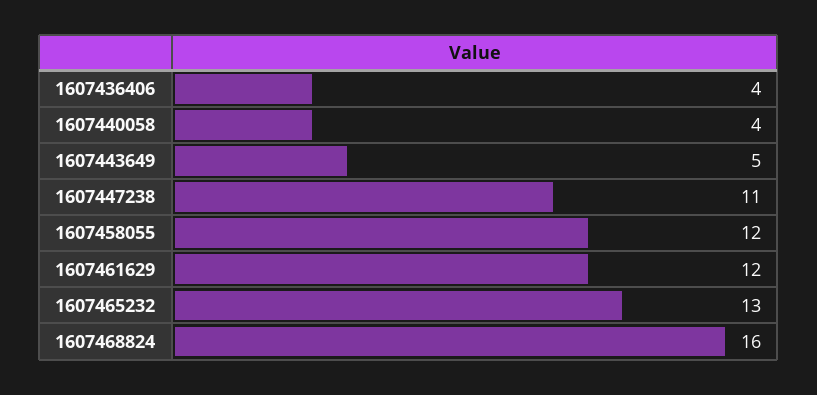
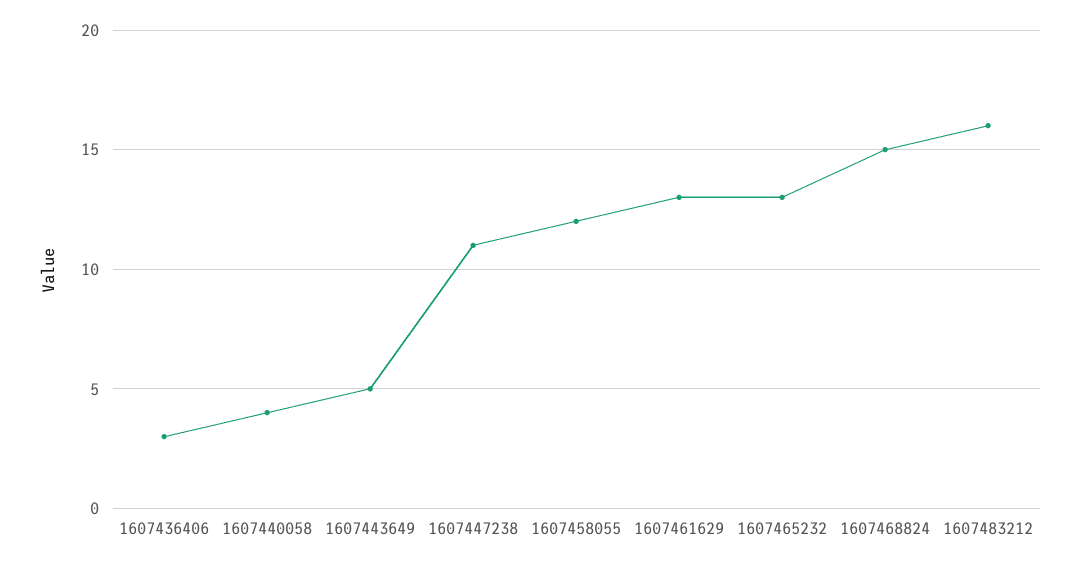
  {
-   "1607436406": 4,
+   "1607436406": 3,
    "1607440058": 4,
    "1607443649": 5,
    "1607447238": 11,
    "1607458055": 12,
-   "1607461629": 12,
+   "1607461629": 13,
    "1607465232": 13,
-   "1607468824": 16
+   "1607468824": 15,
+   "1607483212": 16
  }

